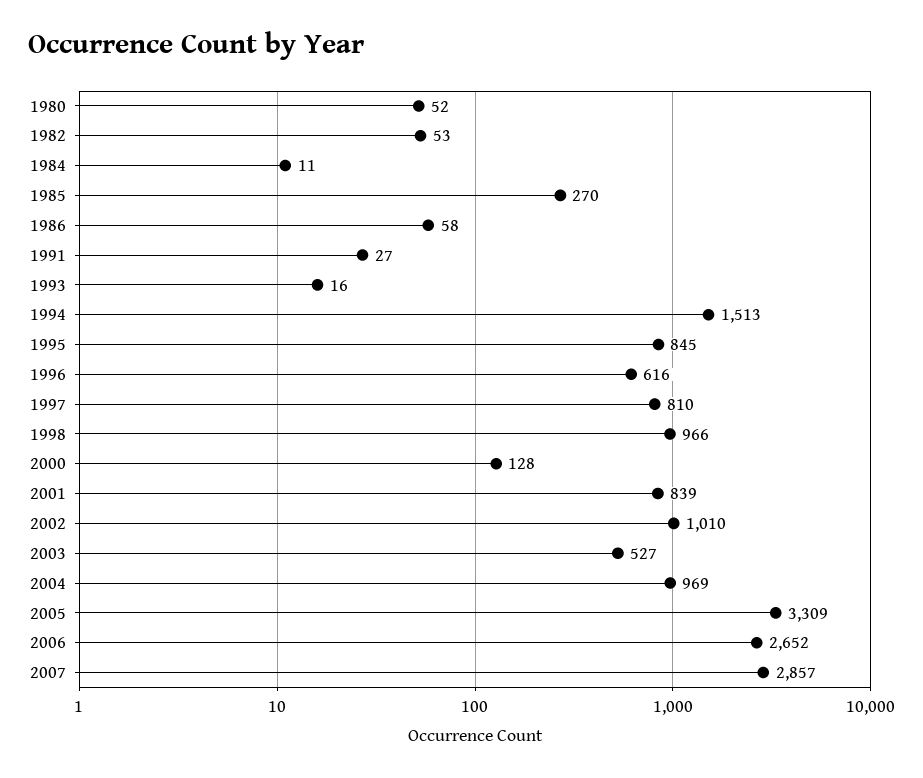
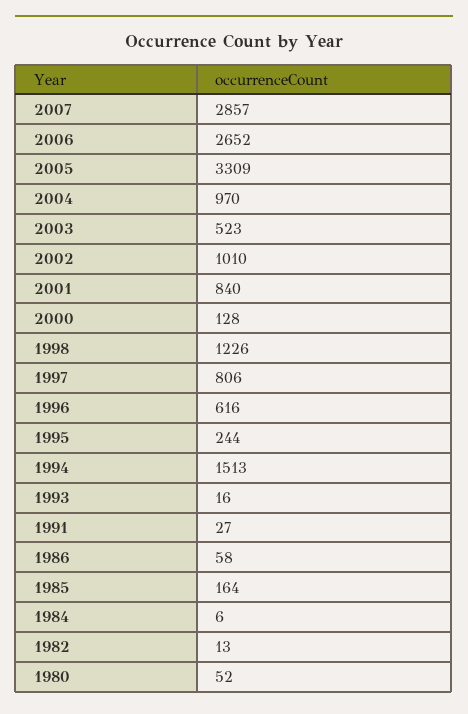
  {
    "1980": 52,
-   "1982": 53,
+   "1982": 13,
-   "1984": 11,
+   "1984": 6,
-   "1985": 270,
+   "1985": 164,
    "1986": 58,
    "1991": 27,
    "1993": 16,
    "1994": 1513,
-   "1995": 845,
+   "1995": 244,
    "1996": 616,
-   "1997": 810,
+   "1997": 806,
-   "1998": 966,
+   "1998": 1226,
    "2000": 128,
-   "2001": 839,
+   "2001": 840,
    "2002": 1010,
-   "2003": 527,
+   "2003": 523,
-   "2004": 969,
+   "2004": 970,
    "2005": 3309,
    "2006": 2652,
    "2007": 2857
  }

